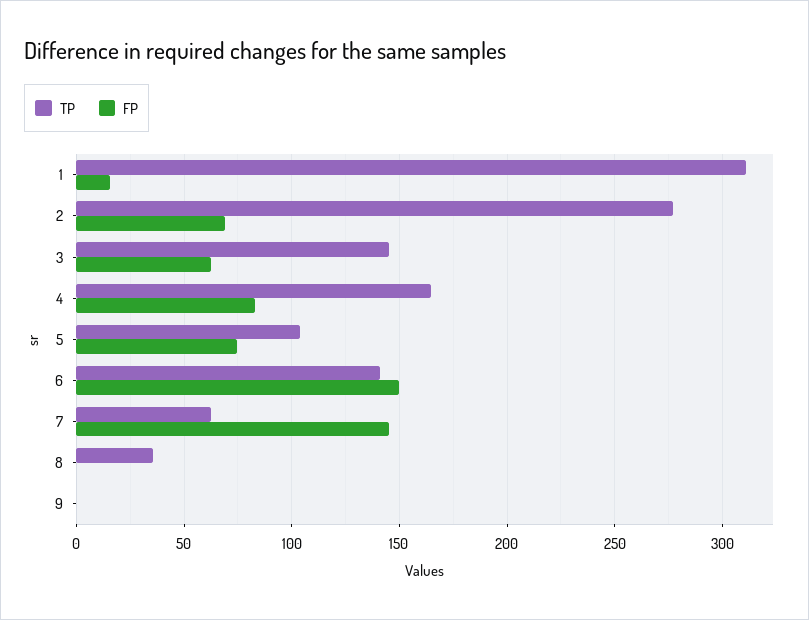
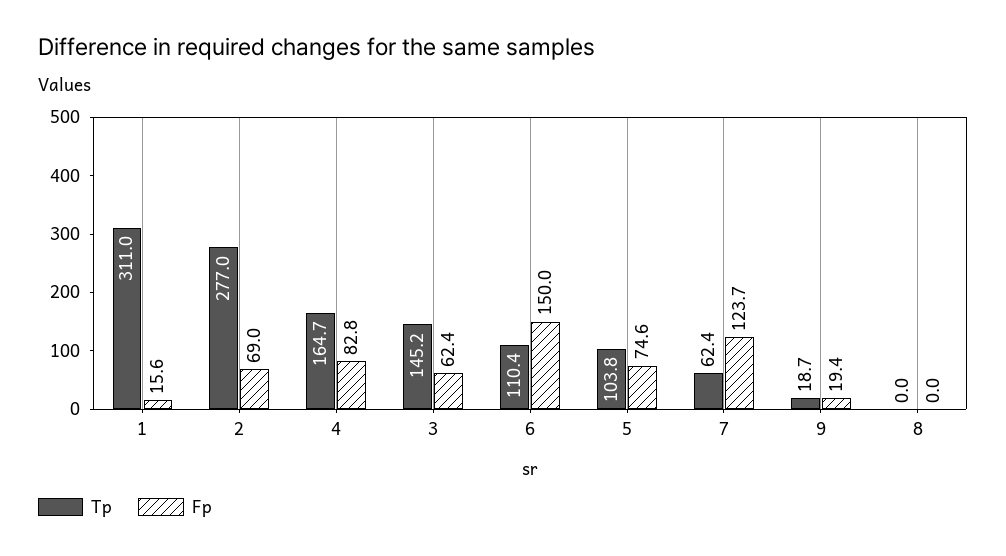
  {
    "TP": {
      "1": 311,
      "2": 277,
      "3": 145.2,
      "4": 164.7,
      "5": 103.8,
-     "6": 140,
+     "6": 110.4,
      "7": 62.4,
-     "8": 35,
+     "8": 0,
-     "9": 0
+     "9": 18.7
    },
    "FP": {
      "1": 15.6,
      "2": 69,
      "3": 62.4,
      "4": 82.8,
      "5": 74.6,
      "6": 150,
-     "7": 145,
+     "7": 123.7,
      "8": 0,
-     "9": 0
+     "9": 19.4
    }
  }

